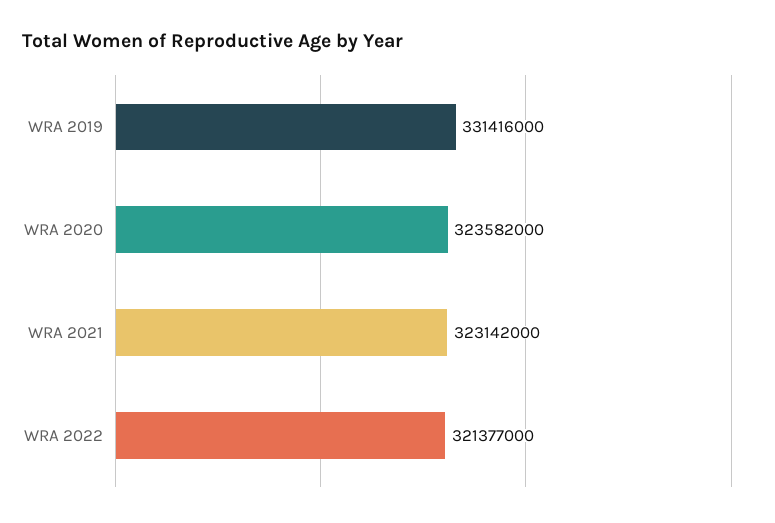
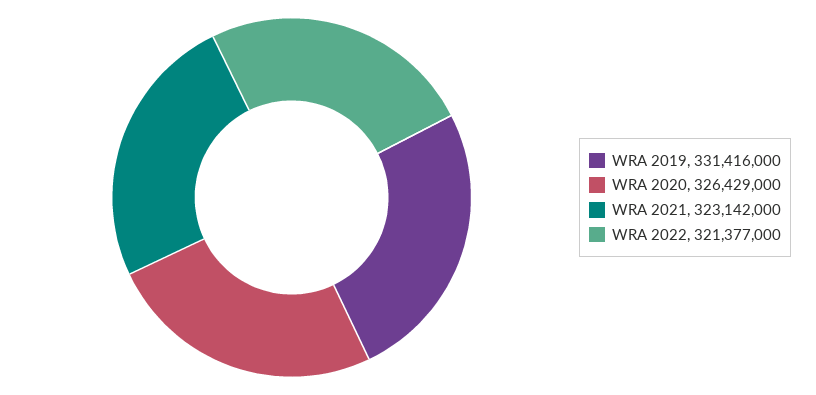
  {
    "WRA 2019": 331416000,
-   "WRA 2020": 323582000,
+   "WRA 2020": 326429000,
    "WRA 2021": 323142000,
    "WRA 2022": 321377000
  }

